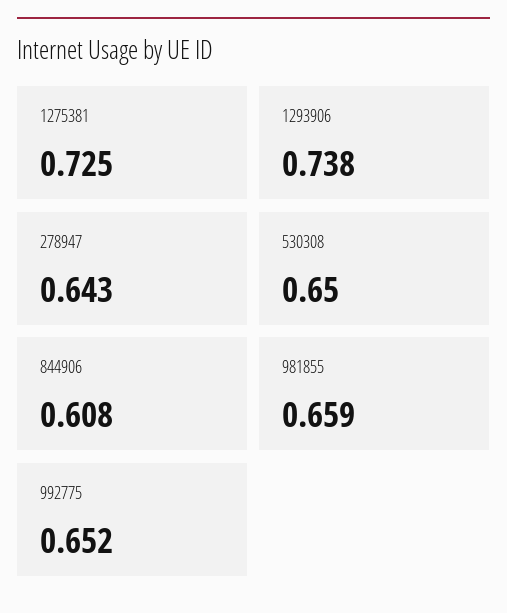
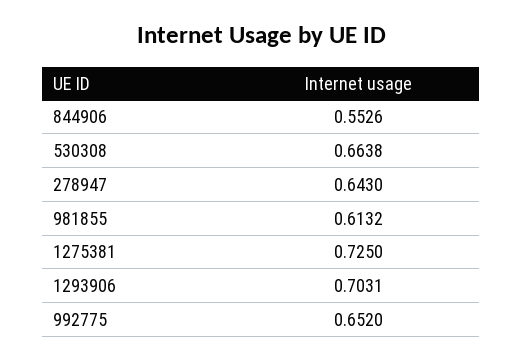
  {
    "1275381": 0.725,
-   "1293906": 0.738,
+   "1293906": 0.7031,
    "278947": 0.643,
-   "530308": 0.65,
+   "530308": 0.6638,
-   "844906": 0.608,
+   "844906": 0.5526,
-   "981855": 0.659,
+   "981855": 0.6132,
    "992775": 0.652
  }

